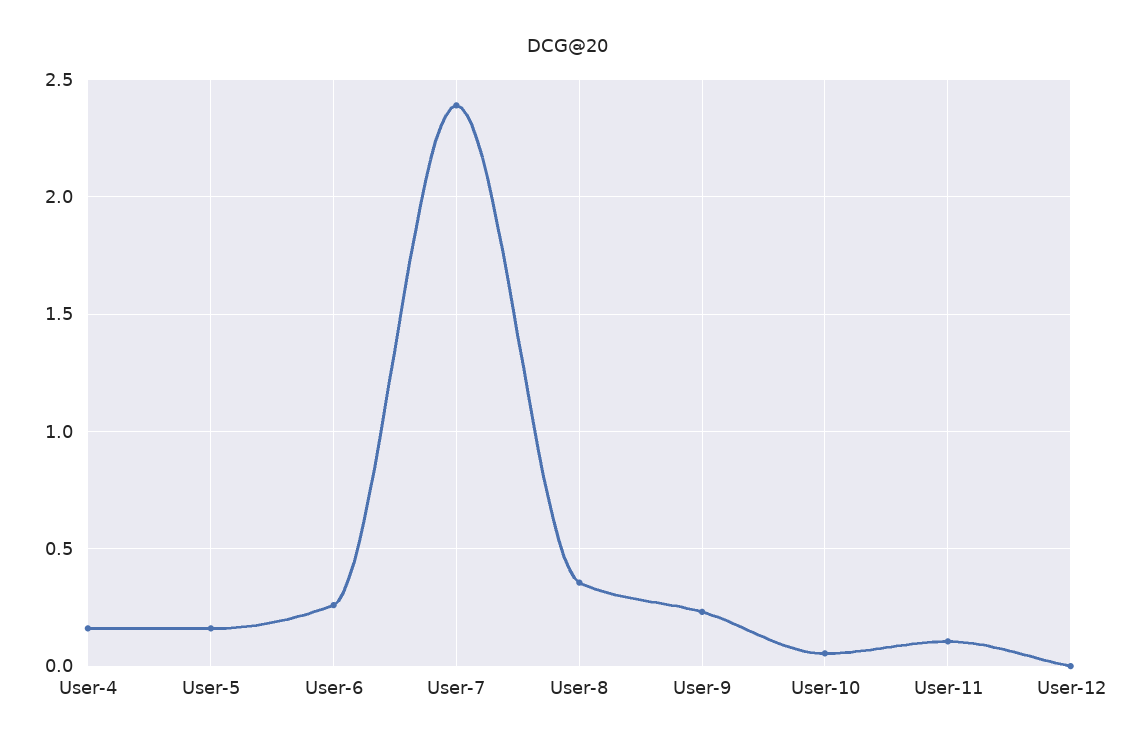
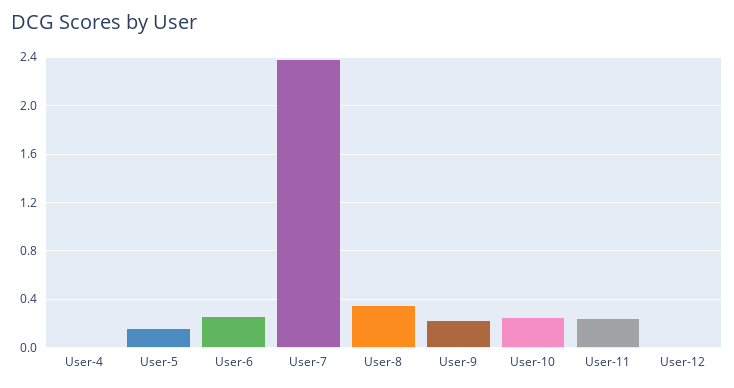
  {
-   "User-4": 0.15,
+   "User-4": 0,
    "User-5": 0.15,
    "User-6": 0.25,
    "User-7": 2.4,
    "User-8": 0.35,
    "User-9": 0.25,
-   "User-10": 0.05,
+   "User-10": 0.25,
-   "User-11": 0.1,
+   "User-11": 0.25,
    "User-12": 0
  }

